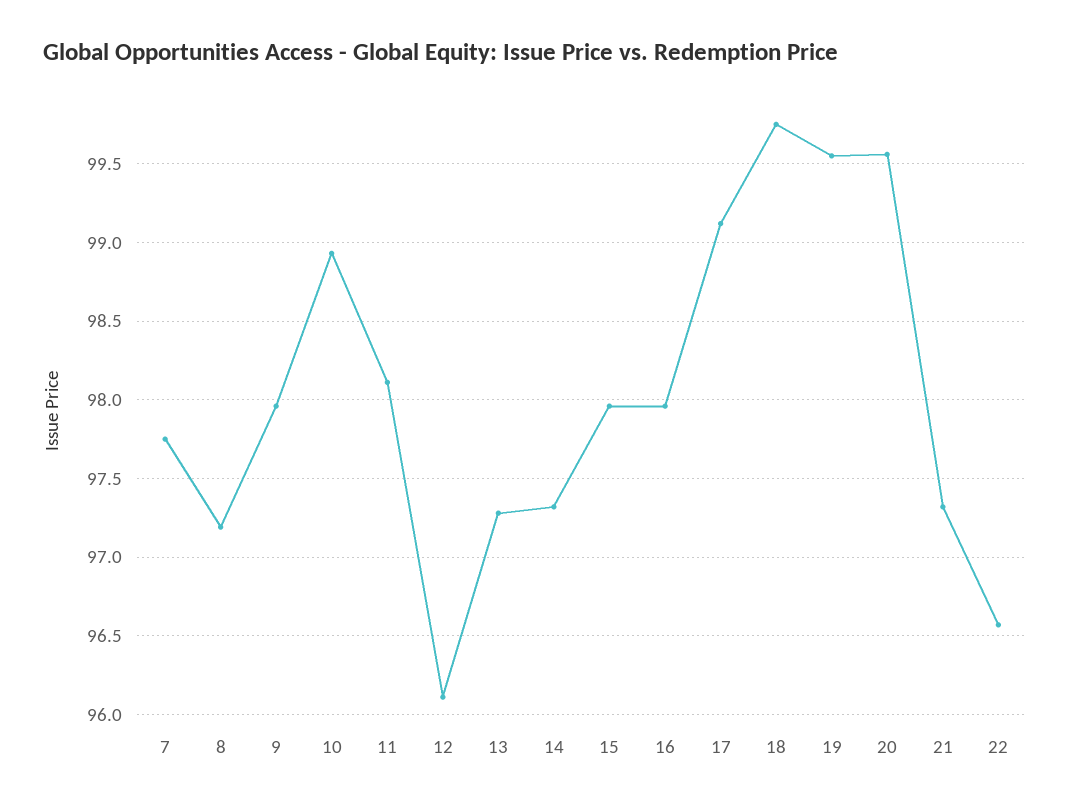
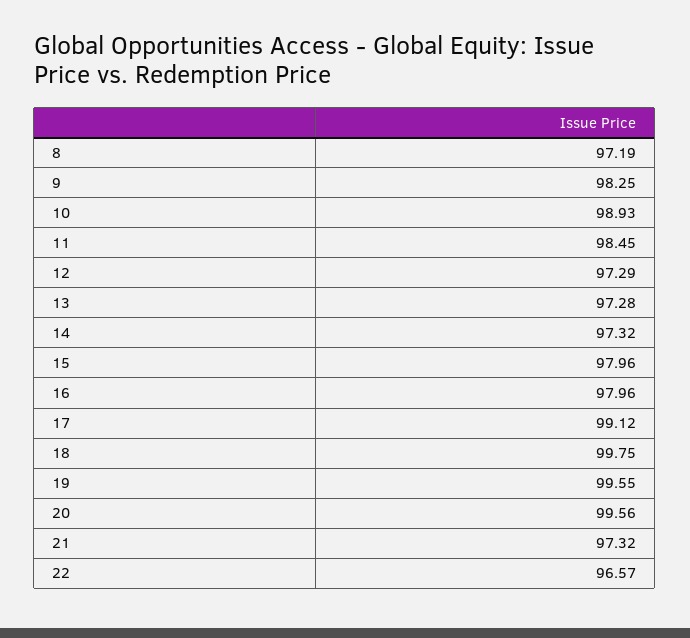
  {
-   "7": 97.75,
    "8": 97.19,
-   "9": 97.95,
+   "9": 98.25,
    "10": 98.93,
-   "11": 98.1,
+   "11": 98.45,
-   "12": 96.1,
+   "12": 97.29,
    "13": 97.28,
    "14": 97.32,
    "15": 97.96,
    "16": 97.96,
    "17": 99.12,
    "18": 99.75,
    "19": 99.55,
    "20": 99.56,
    "21": 97.32,
    "22": 96.57
  }

